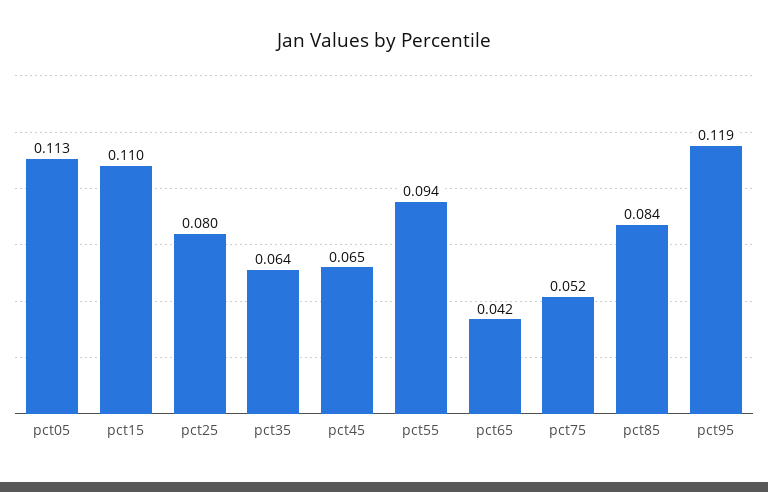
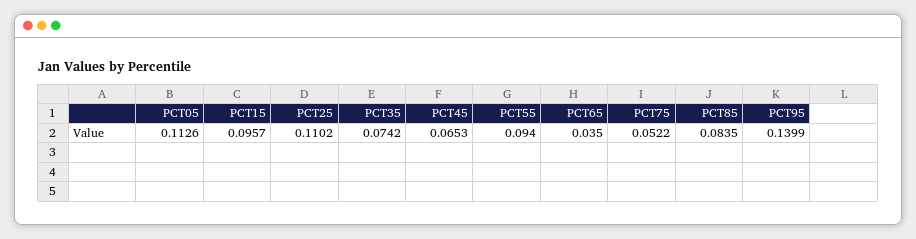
  {
    "pct05": 0.1126,
-   "pct15": 0.11,
+   "pct15": 0.0957,
-   "pct25": 0.08,
+   "pct25": 0.1102,
-   "pct35": 0.064,
+   "pct35": 0.0742,
    "pct45": 0.0653,
    "pct55": 0.094,
-   "pct65": 0.042,
+   "pct65": 0.035,
    "pct75": 0.0522,
    "pct85": 0.0835,
-   "pct95": 0.119
+   "pct95": 0.1399
  }

